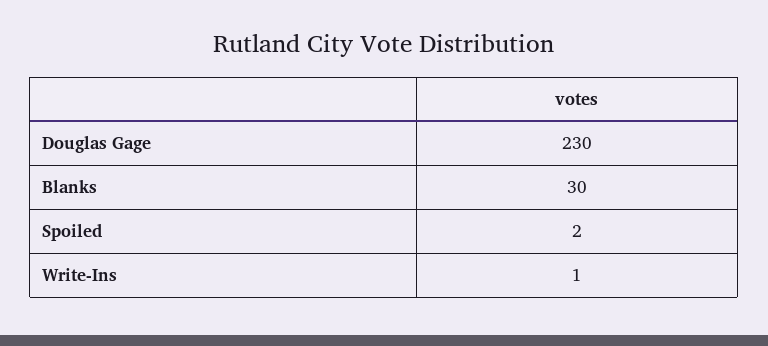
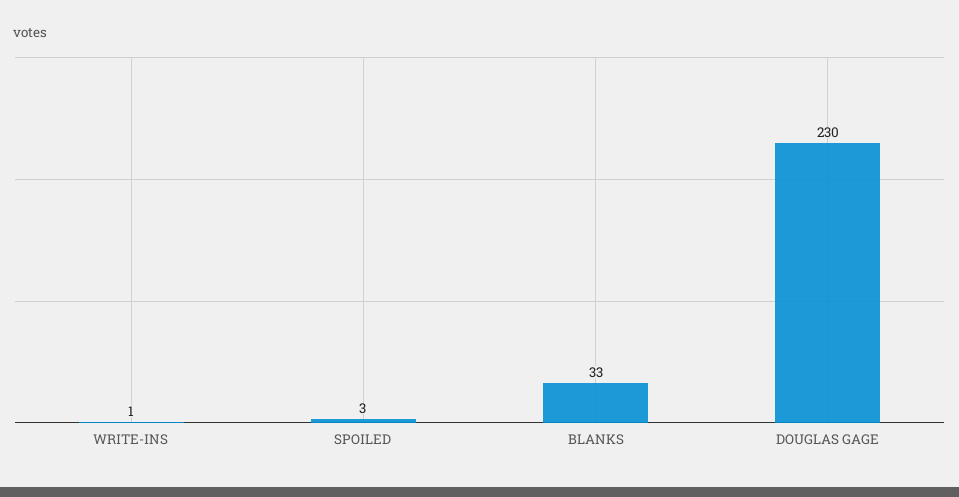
  {
    "Douglas Gage": 230,
-   "Blanks": 30,
+   "Blanks": 33,
-   "Spoiled": 2,
+   "Spoiled": 3,
    "Write-Ins": 1
  }

